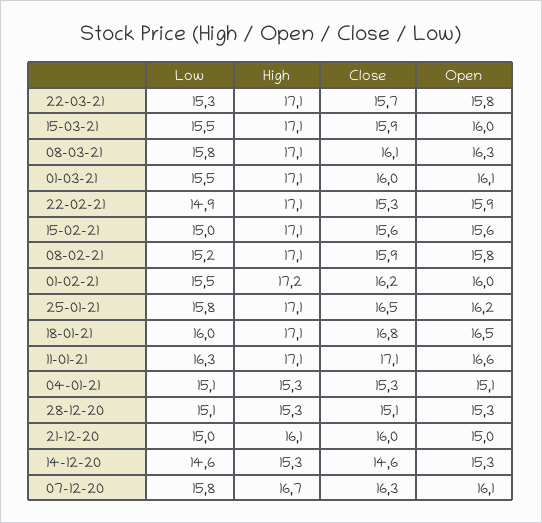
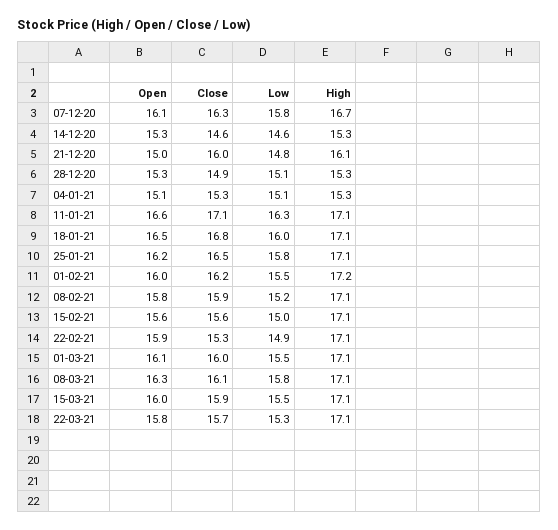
  {
    "Low": {
      "22-03-21": 15.3,
      "15-03-21": 15.5,
      "08-03-21": 15.8,
      "01-03-21": 15.5,
      "22-02-21": 14.9,
      "15-02-21": 15,
      "08-02-21": 15.2,
      "01-02-21": 15.5,
      "25-01-21": 15.8,
      "18-01-21": 16,
      "11-01-21": 16.3,
      "04-01-21": 15.1,
      "28-12-20": 15.1,
-     "21-12-20": 15,
+     "21-12-20": 14.8,
      "14-12-20": 14.6,
      "07-12-20": 15.8
    },
    "High": {
      "22-03-21": 17.1,
      "15-03-21": 17.1,
      "08-03-21": 17.1,
      "01-03-21": 17.1,
      "22-02-21": 17.1,
      "15-02-21": 17.1,
      "08-02-21": 17.1,
      "01-02-21": 17.2,
      "25-01-21": 17.1,
      "18-01-21": 17.1,
      "11-01-21": 17.1,
      "04-01-21": 15.3,
      "28-12-20": 15.3,
      "21-12-20": 16.1,
      "14-12-20": 15.3,
      "07-12-20": 16.7
    },
    "Close": {
      "22-03-21": 15.7,
      "15-03-21": 15.9,
      "08-03-21": 16.1,
      "01-03-21": 16,
      "22-02-21": 15.3,
      "15-02-21": 15.6,
      "08-02-21": 15.9,
      "01-02-21": 16.2,
      "25-01-21": 16.5,
      "18-01-21": 16.8,
      "11-01-21": 17.1,
      "04-01-21": 15.3,
-     "28-12-20": 15.1,
+     "28-12-20": 14.9,
      "21-12-20": 16,
      "14-12-20": 14.6,
      "07-12-20": 16.3
    },
    "Open": {
      "22-03-21": 15.8,
      "15-03-21": 16,
      "08-03-21": 16.3,
      "01-03-21": 16.1,
      "22-02-21": 15.9,
      "15-02-21": 15.6,
      "08-02-21": 15.8,
      "01-02-21": 16,
      "25-01-21": 16.2,
      "18-01-21": 16.5,
      "11-01-21": 16.6,
      "04-01-21": 15.1,
      "28-12-20": 15.3,
      "21-12-20": 15,
      "14-12-20": 15.3,
      "07-12-20": 16.1
    }
  }

